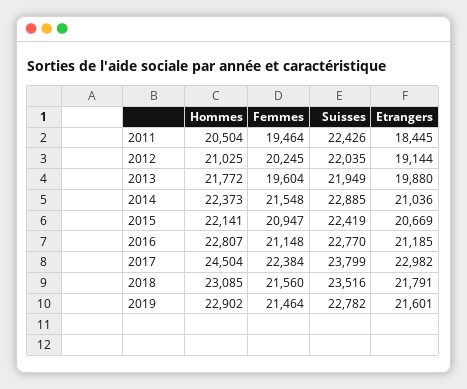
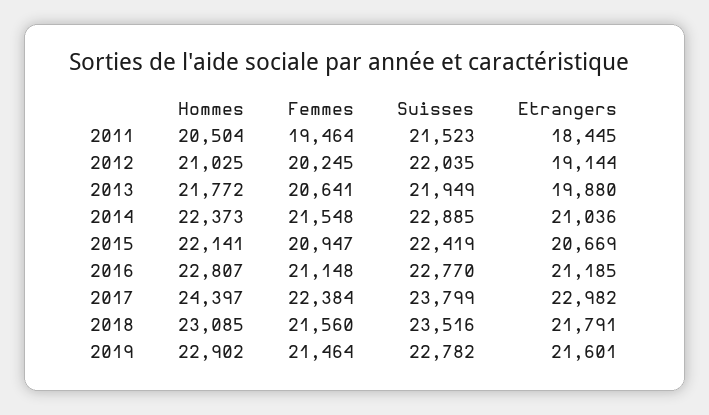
  {
    "Hommes": {
      "2011": 20504,
      "2012": 21025,
      "2013": 21772,
      "2014": 22373,
      "2015": 22141,
      "2016": 22807,
-     "2017": 24504,
+     "2017": 24397,
      "2018": 23085,
      "2019": 22902
    },
    "Femmes": {
      "2011": 19464,
      "2012": 20245,
-     "2013": 19604,
+     "2013": 20641,
      "2014": 21548,
      "2015": 20947,
      "2016": 21148,
      "2017": 22384,
      "2018": 21560,
      "2019": 21464
    },
    "Suisses": {
-     "2011": 22426,
+     "2011": 21523,
      "2012": 22035,
      "2013": 21949,
      "2014": 22885,
      "2015": 22419,
      "2016": 22770,
      "2017": 23799,
      "2018": 23516,
      "2019": 22782
    },
    "Etrangers": {
      "2011": 18445,
      "2012": 19144,
      "2013": 19880,
      "2014": 21036,
      "2015": 20669,
      "2016": 21185,
      "2017": 22982,
      "2018": 21791,
      "2019": 21601
    }
  }

